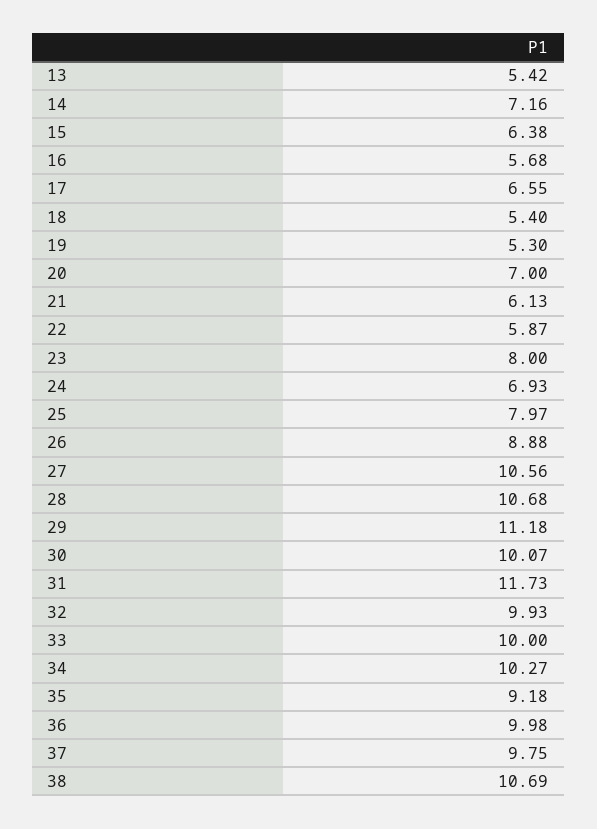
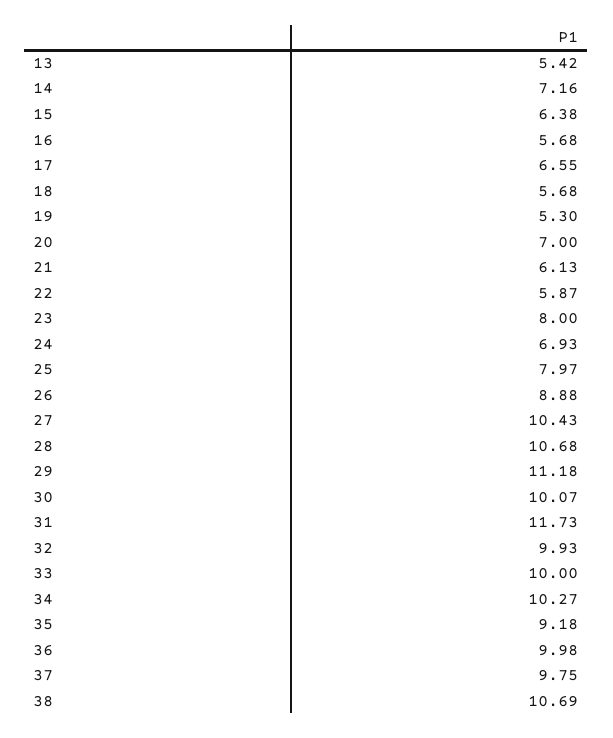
  {
    "13": 5.42,
    "14": 7.16,
    "15": 6.38,
    "16": 5.68,
    "17": 6.55,
-   "18": 5.4,
+   "18": 5.68,
    "19": 5.3,
    "20": 7,
    "21": 6.13,
    "22": 5.87,
    "23": 8,
    "24": 6.93,
    "25": 7.97,
    "26": 8.88,
-   "27": 10.56,
+   "27": 10.43,
    "28": 10.68,
    "29": 11.18,
    "30": 10.07,
    "31": 11.73,
    "32": 9.93,
    "33": 10,
    "34": 10.27,
    "35": 9.18,
    "36": 9.98,
    "37": 9.75,
    "38": 10.69
  }

